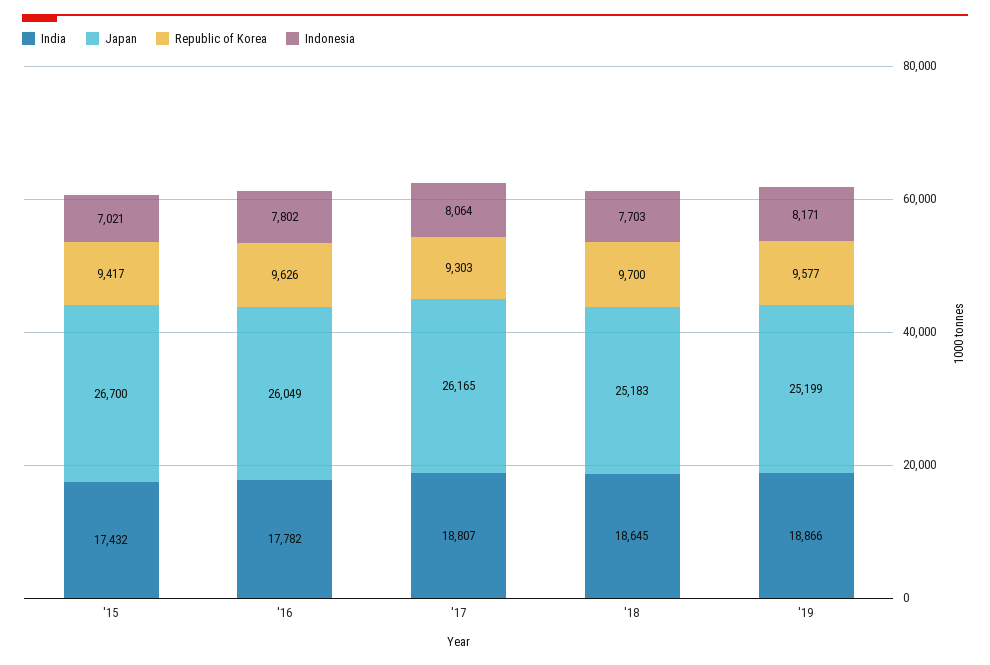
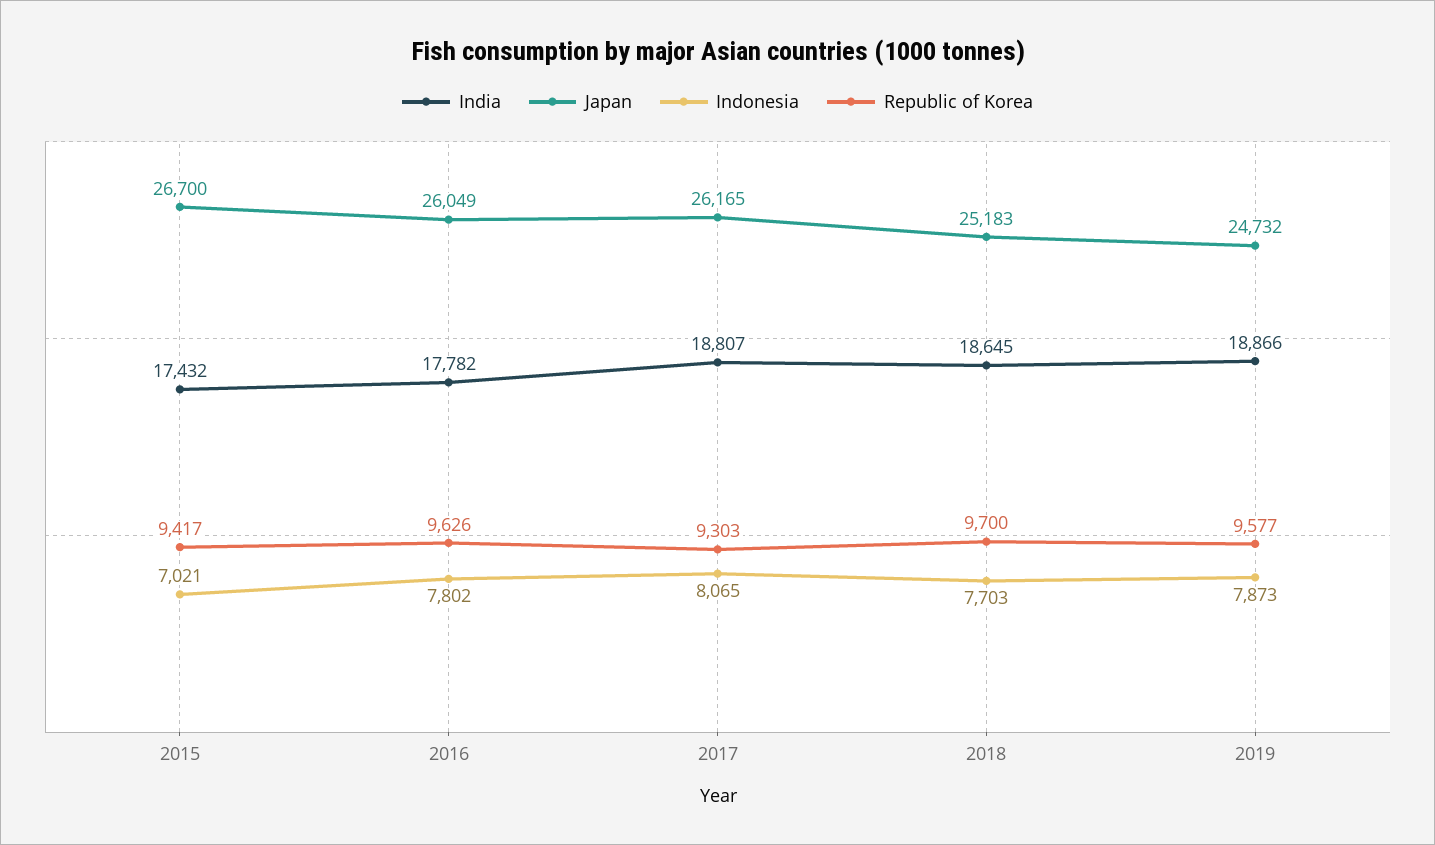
  {
    "India": {
      "'15": 17432,
      "'16": 17782,
      "'17": 18807,
      "'18": 18645,
      "'19": 18866
    },
    "Japan": {
      "'15": 26700,
      "'16": 26049,
      "'17": 26165,
      "'18": 25183,
-     "'19": 25199
+     "'19": 24732
    },
    "Republic of Korea": {
      "'15": 9417,
      "'16": 9626,
      "'17": 9303,
      "'18": 9700,
      "'19": 9577
    },
    "Indonesia": {
      "'15": 7021,
      "'16": 7802,
-     "'17": 8064,
+     "'17": 8065,
      "'18": 7703,
-     "'19": 8171
+     "'19": 7873
    }
  }

